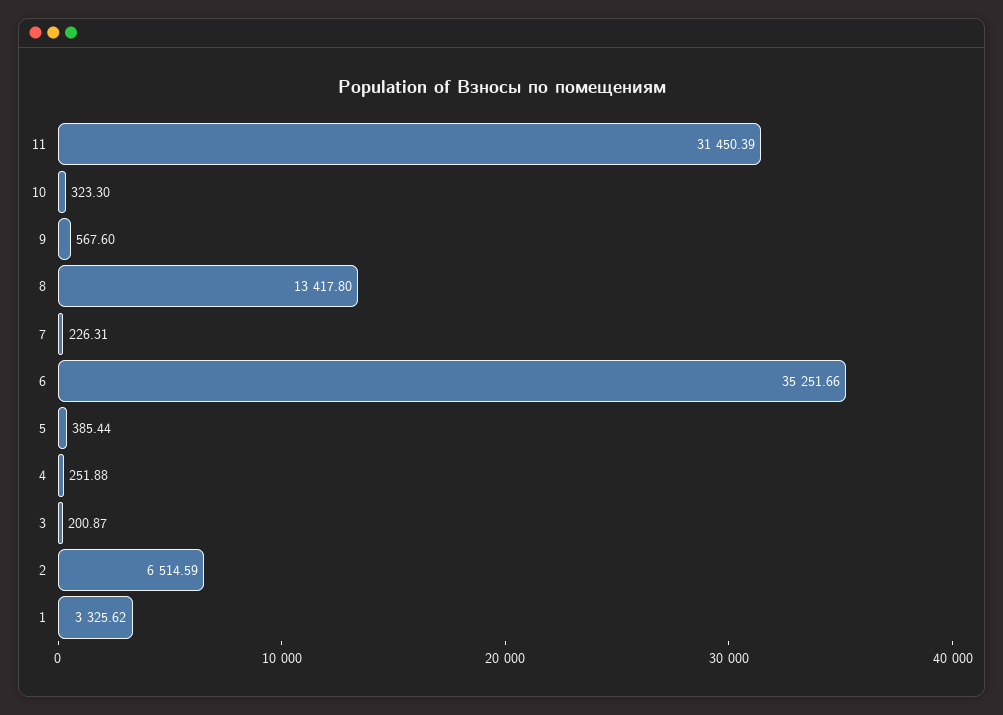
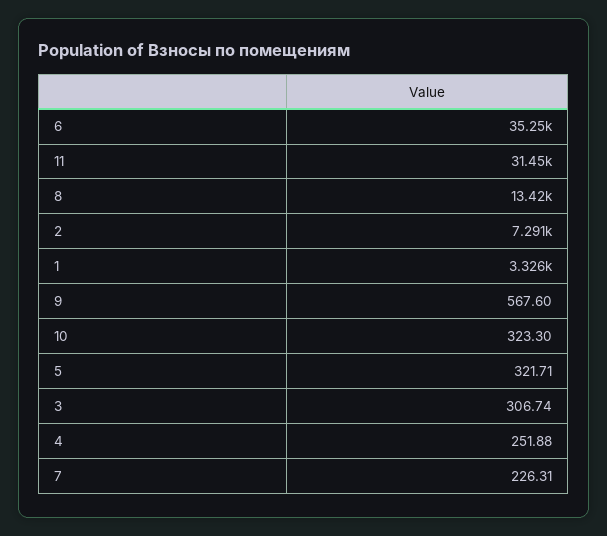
  {
    "11": 31450.39,
    "10": 323.3,
    "9": 567.6,
    "8": 13417.8,
    "7": 226.31,
    "6": 35251.66,
-   "5": 385.44,
+   "5": 321.71,
    "4": 251.88,
-   "3": 200.87,
+   "3": 306.74,
-   "2": 6514.59,
+   "2": 7291,
    "1": 3325.62
  }

